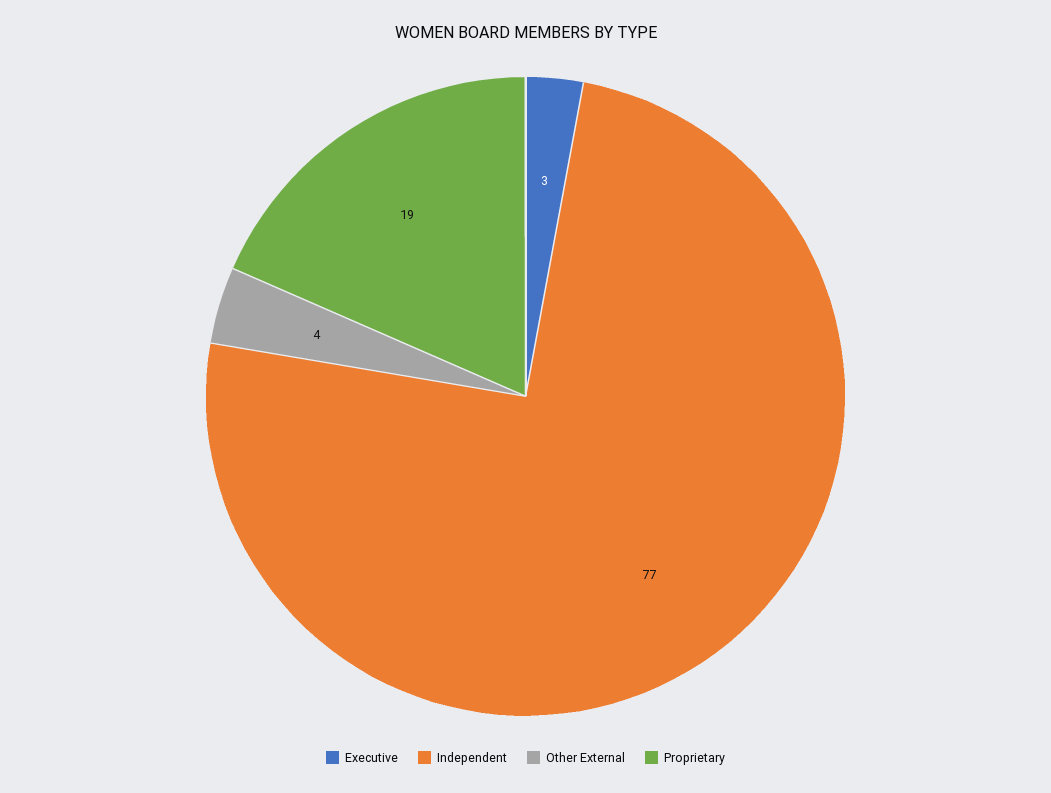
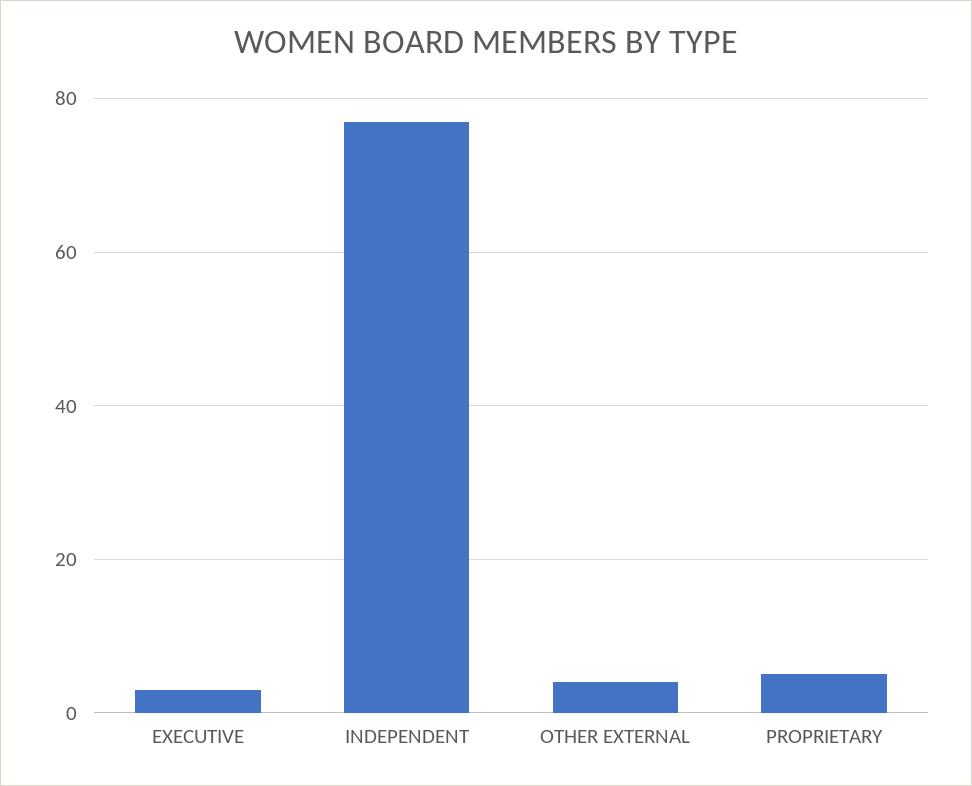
  {
    "Executive": 3,
    "Independent": 77,
    "Other External": 4,
-   "Proprietary": 19
+   "Proprietary": 5
  }

